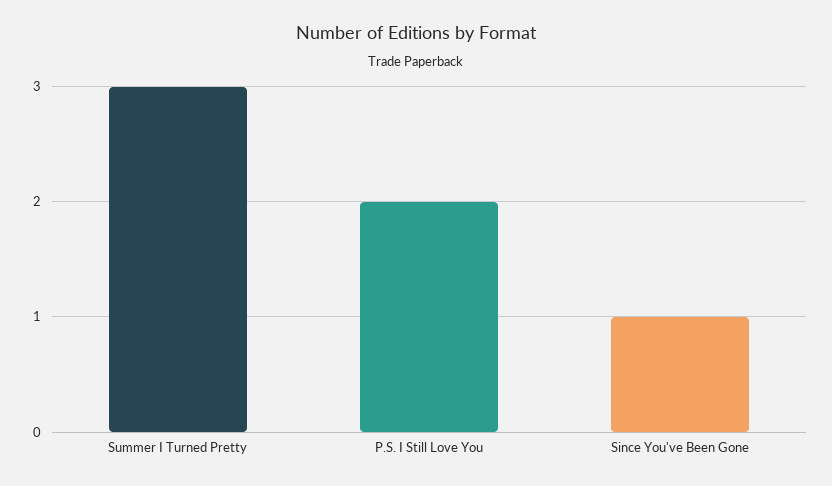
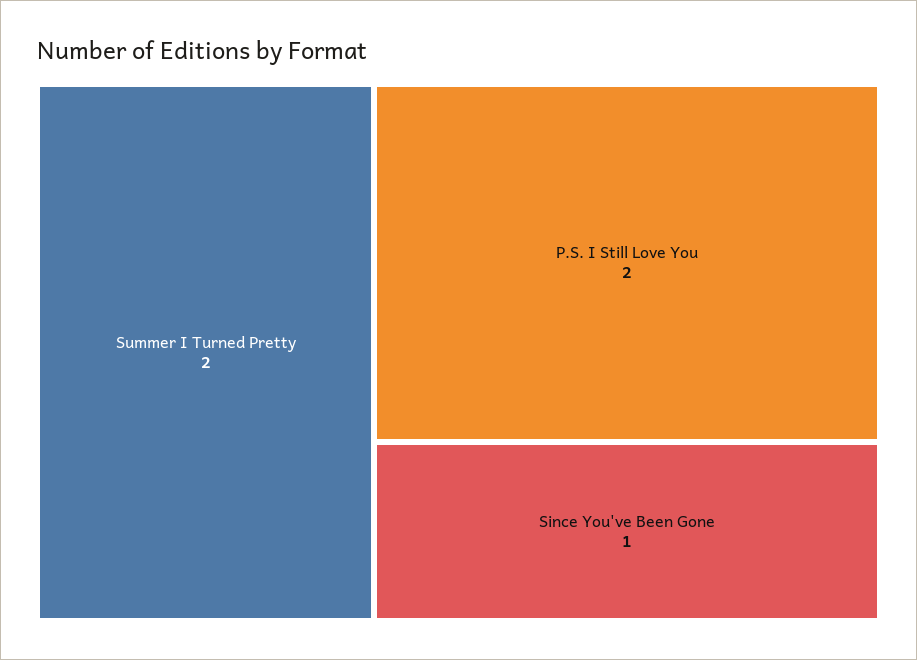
  {
-   "Summer I Turned Pretty": 3,
+   "Summer I Turned Pretty": 2,
    "P.S. I Still Love You": 2,
    "Since You've Been Gone": 1
  }

